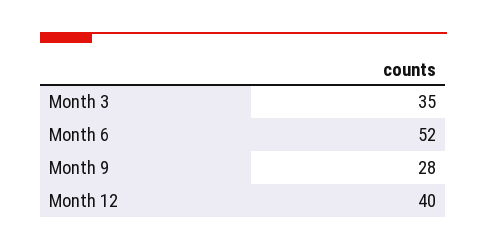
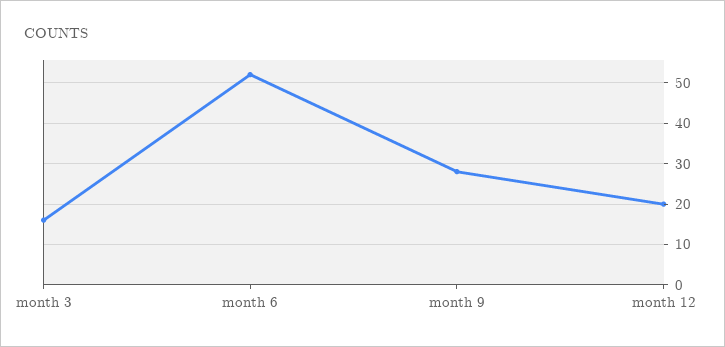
  {
-   "Month 3": 35,
+   "Month 3": 15,
    "Month 6": 52,
    "Month 9": 28,
-   "Month 12": 40
+   "Month 12": 20
  }

